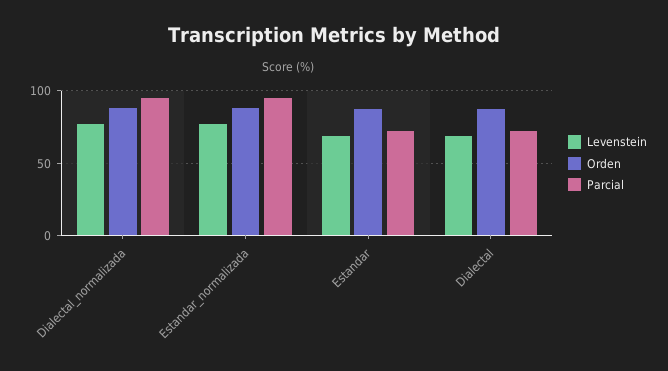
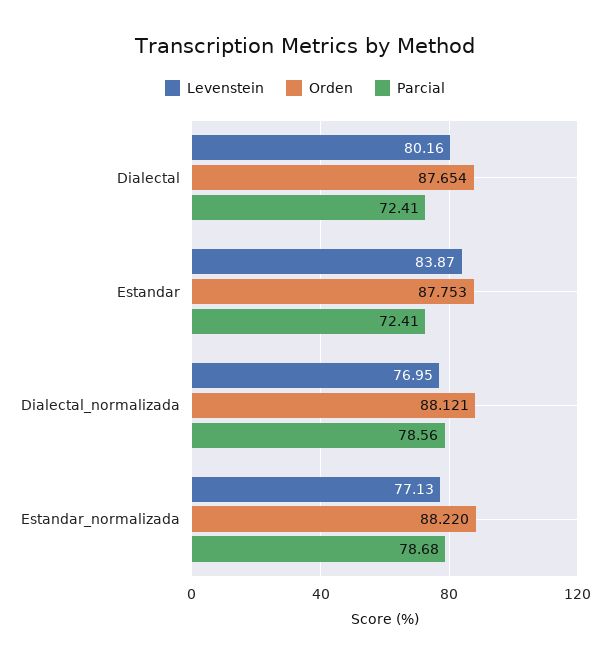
  {
    "Levenstein": {
      "Dialectal_normalizada": 76.95,
      "Estandar_normalizada": 77.13,
-     "Estandar": 70,
+     "Estandar": 83.87,
-     "Dialectal": 70
+     "Dialectal": 80.16
    },
    "Orden": {
      "Dialectal_normalizada": 88.121,
      "Estandar_normalizada": 88.22,
      "Estandar": 87.753,
      "Dialectal": 87.654
    },
    "Parcial": {
-     "Dialectal_normalizada": 95,
+     "Dialectal_normalizada": 78.56,
-     "Estandar_normalizada": 95,
+     "Estandar_normalizada": 78.68,
      "Estandar": 72.41,
      "Dialectal": 72.41
    }
  }

